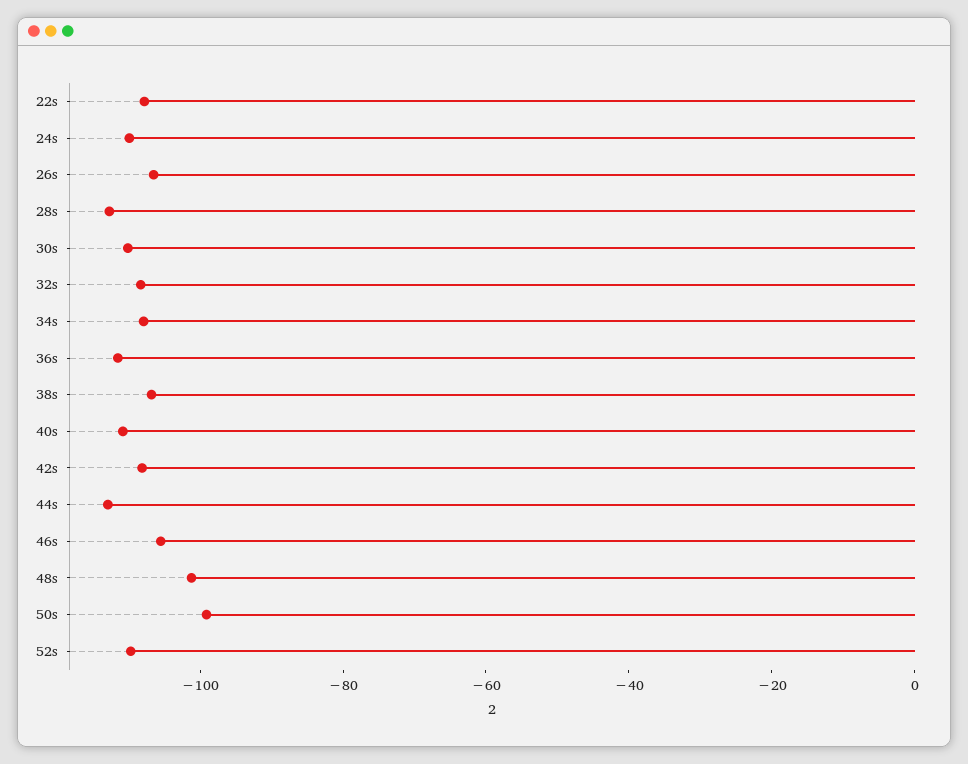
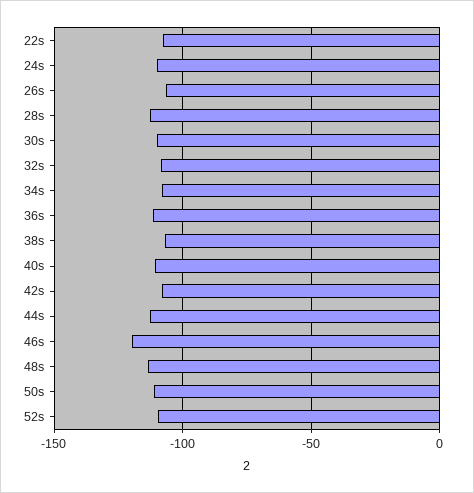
  {
    "22s": -110,
    "24s": -110,
    "26s": -105,
    "28s": -115,
    "30s": -110,
    "32s": -110,
    "34s": -110,
    "36s": -110,
    "38s": -105,
    "40s": -110,
    "42s": -110,
    "44s": -115,
-   "46s": -105,
+   "46s": -120,
-   "48s": -100,
+   "48s": -115,
-   "50s": -100,
+   "50s": -110,
    "52s": -110
  }

